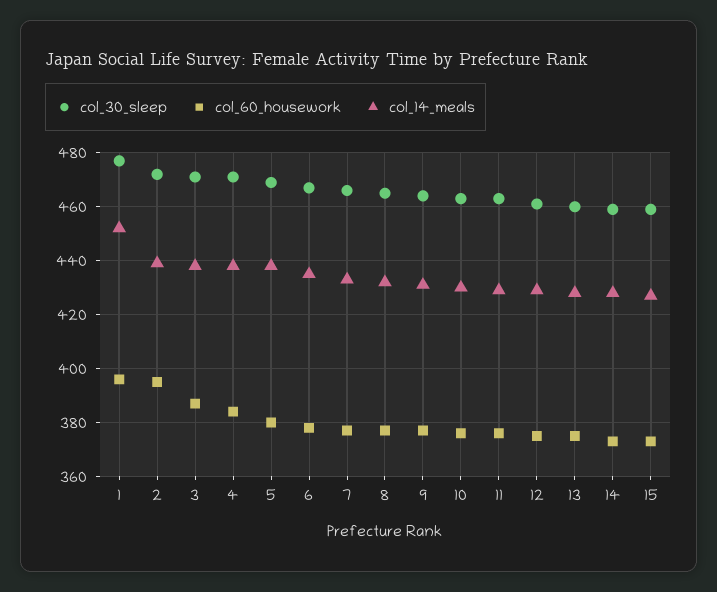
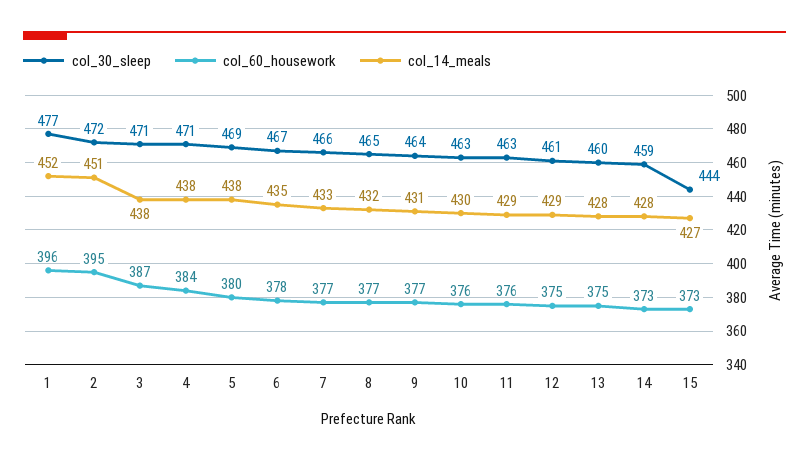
  {
    "col_30_sleep": {
      "1": 477,
      "2": 472,
      "3": 471,
      "4": 471,
      "5": 469,
      "6": 467,
      "7": 466,
      "8": 465,
      "9": 464,
      "10": 463,
      "11": 463,
      "12": 461,
      "13": 460,
      "14": 459,
-     "15": 460
+     "15": 444
    },
    "col_60_housework": {
      "1": 396,
      "2": 395,
      "3": 387,
      "4": 384,
      "5": 380,
      "6": 378,
      "7": 377,
      "8": 377,
      "9": 377,
      "10": 376,
      "11": 376,
      "12": 375,
      "13": 375,
      "14": 373,
      "15": 373
    },
    "col_14_meals": {
      "1": 452,
-     "2": 440,
+     "2": 451,
      "3": 438,
      "4": 438,
      "5": 438,
      "6": 435,
      "7": 433,
      "8": 432,
      "9": 431,
      "10": 430,
      "11": 429,
      "12": 429,
      "13": 428,
      "14": 428,
      "15": 427
    }
  }

